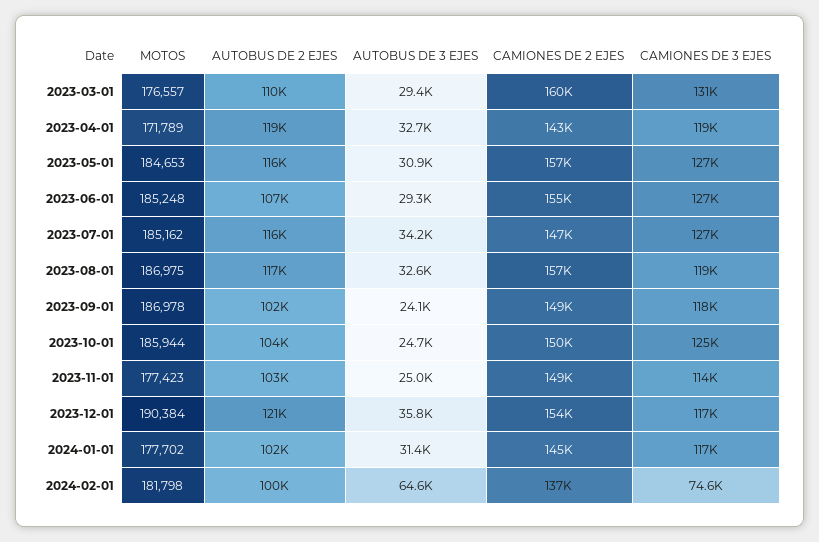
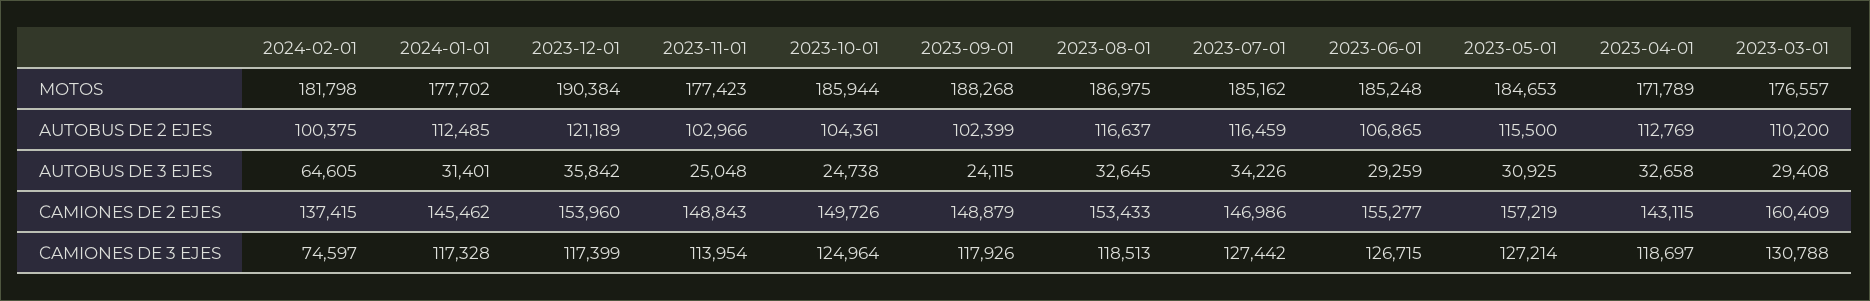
  {
    "MOTOS": {
      "2023-03-01": 176557,
      "2023-04-01": 171789,
      "2023-05-01": 184653,
      "2023-06-01": 185248,
      "2023-07-01": 185162,
      "2023-08-01": 186975,
-     "2023-09-01": 186978,
+     "2023-09-01": 188268,
      "2023-10-01": 185944,
      "2023-11-01": 177423,
      "2023-12-01": 190384,
      "2024-01-01": 177702,
      "2024-02-01": 181798
    },
    "AUTOBUS DE 2 EJES": {
      "2023-03-01": 110200,
-     "2023-04-01": 119000,
+     "2023-04-01": 112769,
      "2023-05-01": 115500,
      "2023-06-01": 106865,
      "2023-07-01": 116459,
      "2023-08-01": 116637,
      "2023-09-01": 102399,
      "2023-10-01": 104361,
      "2023-11-01": 102966,
      "2023-12-01": 121189,
-     "2024-01-01": 102000,
+     "2024-01-01": 112485,
      "2024-02-01": 100375
    },
    "AUTOBUS DE 3 EJES": {
      "2023-03-01": 29408,
      "2023-04-01": 32658,
      "2023-05-01": 30925,
      "2023-06-01": 29259,
      "2023-07-01": 34226,
      "2023-08-01": 32645,
      "2023-09-01": 24115,
      "2023-10-01": 24738,
      "2023-11-01": 25048,
      "2023-12-01": 35842,
      "2024-01-01": 31401,
      "2024-02-01": 64605
    },
    "CAMIONES DE 2 EJES": {
      "2023-03-01": 160409,
      "2023-04-01": 143115,
      "2023-05-01": 157219,
      "2023-06-01": 155277,
      "2023-07-01": 146986,
-     "2023-08-01": 157000,
+     "2023-08-01": 153433,
      "2023-09-01": 148879,
      "2023-10-01": 149726,
      "2023-11-01": 148843,
      "2023-12-01": 153960,
      "2024-01-01": 145462,
      "2024-02-01": 137415
    },
    "CAMIONES DE 3 EJES": {
      "2023-03-01": 130788,
      "2023-04-01": 118697,
      "2023-05-01": 127214,
      "2023-06-01": 126715,
      "2023-07-01": 127442,
      "2023-08-01": 118513,
      "2023-09-01": 117926,
      "2023-10-01": 124964,
      "2023-11-01": 113954,
      "2023-12-01": 117399,
      "2024-01-01": 117328,
      "2024-02-01": 74597
    }
  }

